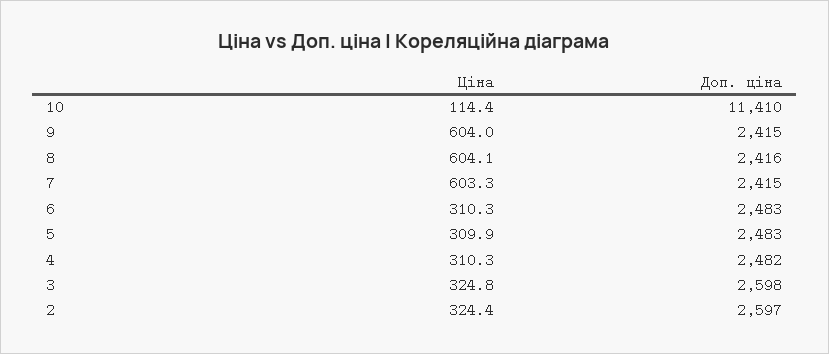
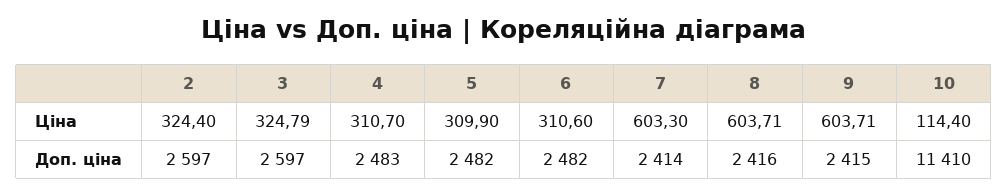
  {
    "Ціна": {
      "10": 114.4,
-     "9": 604,
+     "9": 603.71,
-     "8": 604.1,
+     "8": 603.71,
      "7": 603.3,
-     "6": 310.3,
+     "6": 310.6,
      "5": 309.9,
-     "4": 310.3,
+     "4": 310.7,
      "3": 324.79,
      "2": 324.4
    },
    "Доп. ціна": {
      "10": 11410,
      "9": 2415,
      "8": 2416,
-     "7": 2415,
+     "7": 2414,
-     "6": 2483,
+     "6": 2482,
-     "5": 2483,
+     "5": 2482,
-     "4": 2482,
+     "4": 2483,
-     "3": 2598,
+     "3": 2597,
      "2": 2597
    }
  }

